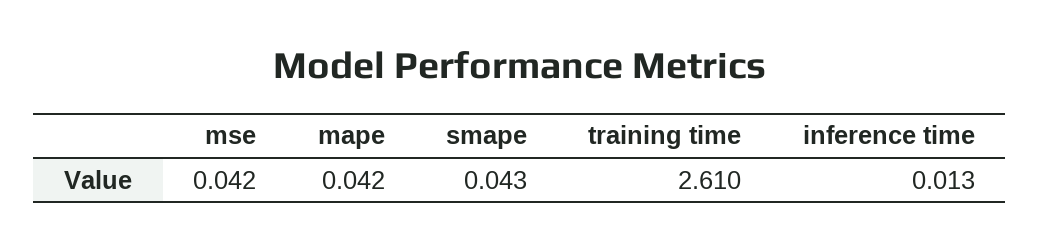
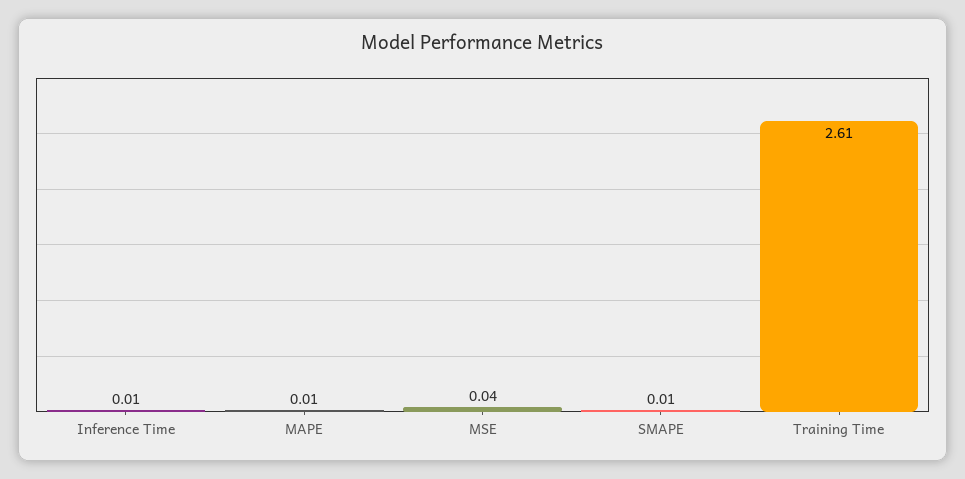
  {
    "mse": 0.042,
-   "mape": 0.042,
+   "mape": 0.01,
-   "smape": 0.043,
+   "smape": 0.01,
    "training time": 2.61,
    "inference time": 0.013
  }

